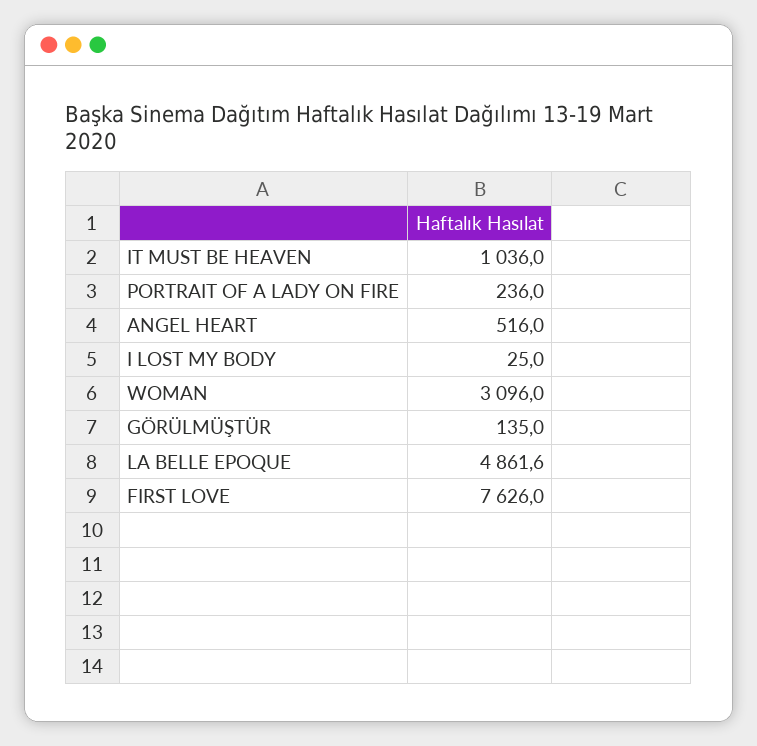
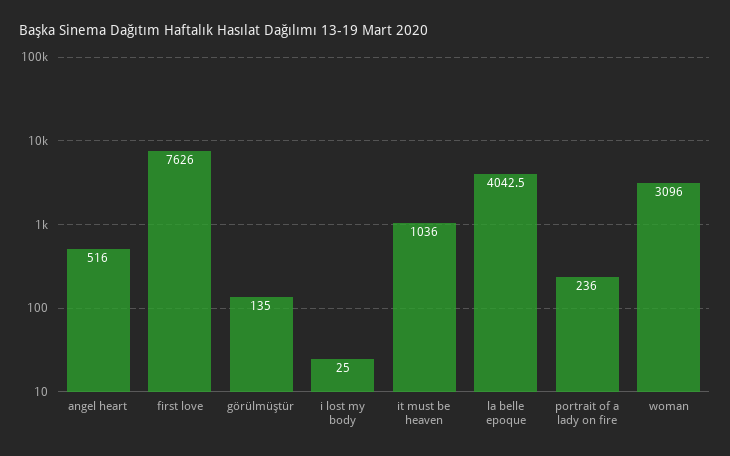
  {
    "IT MUST BE HEAVEN": 1036,
    "PORTRAIT OF A LADY ON FIRE": 236,
    "ANGEL HEART": 516,
    "I LOST MY BODY": 25,
    "WOMAN": 3096,
    "GÖRÜLMÜŞTÜR": 135,
-   "LA BELLE EPOQUE": 4861.6,
+   "LA BELLE EPOQUE": 4042.5,
    "FIRST LOVE": 7626
  }

